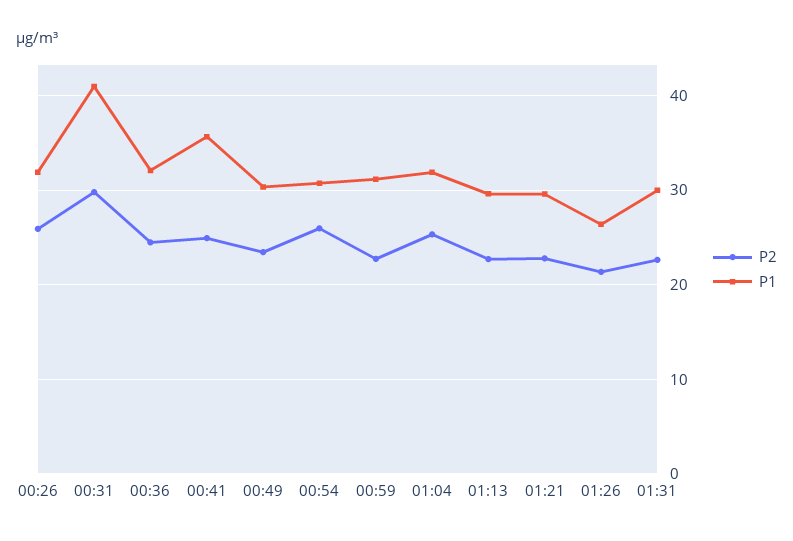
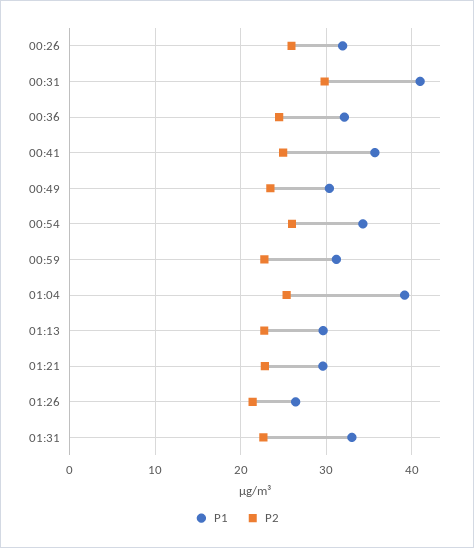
  {
    "P2": {
      "00:26": 26,
      "00:31": 30,
      "00:36": 24,
      "00:41": 25,
      "00:49": 23,
      "00:54": 26,
      "00:59": 23,
      "01:04": 25,
      "01:13": 23,
      "01:21": 23,
      "01:26": 21,
      "01:31": 23
    },
    "P1": {
      "00:26": 32,
      "00:31": 41,
      "00:36": 32,
      "00:41": 36,
      "00:49": 30,
-     "00:54": 31,
+     "00:54": 34,
      "00:59": 31,
-     "01:04": 32,
+     "01:04": 39,
      "01:13": 30,
      "01:21": 30,
      "01:26": 26,
-     "01:31": 30
+     "01:31": 33
    }
  }

